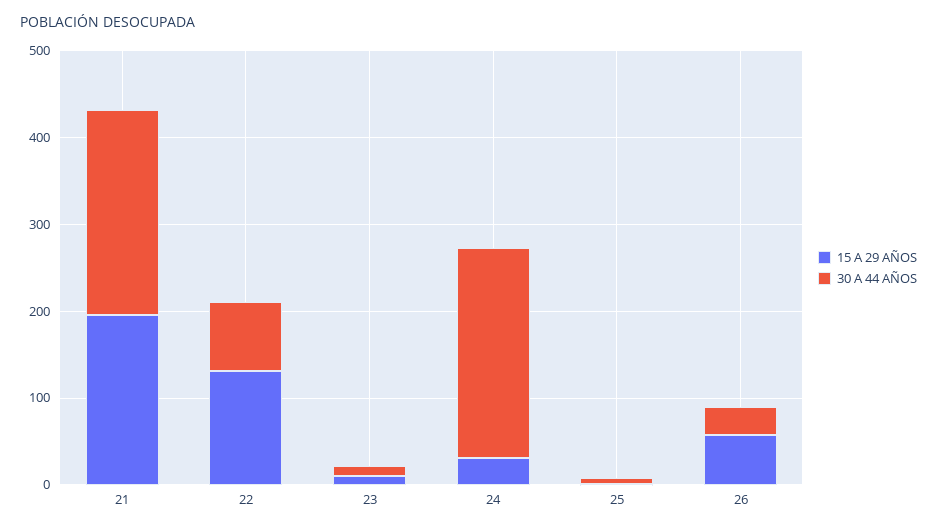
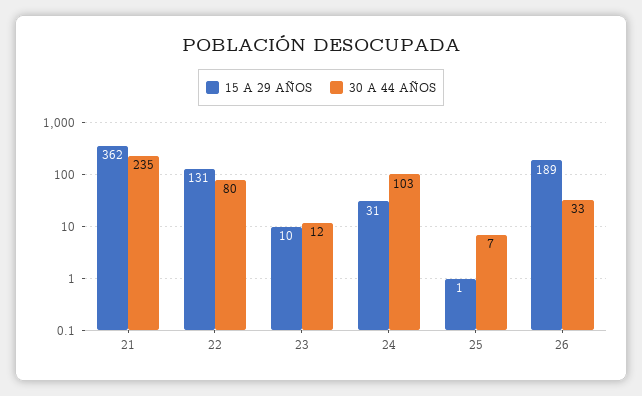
  {
    "15 A 29 AÑOS": {
-     "21": 200,
+     "21": 362,
      "22": 131,
      "23": 10,
      "24": 31,
      "25": 1,
-     "26": 60
+     "26": 189
    },
    "30 A 44 AÑOS": {
      "21": 235,
      "22": 80,
      "23": 12,
-     "24": 240,
+     "24": 103,
      "25": 7,
      "26": 33
    }
  }

